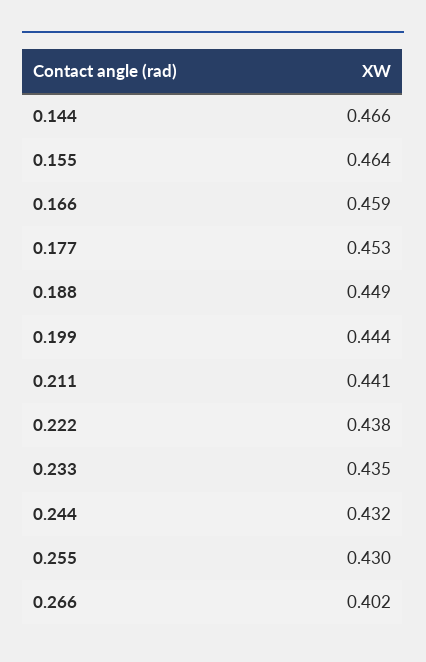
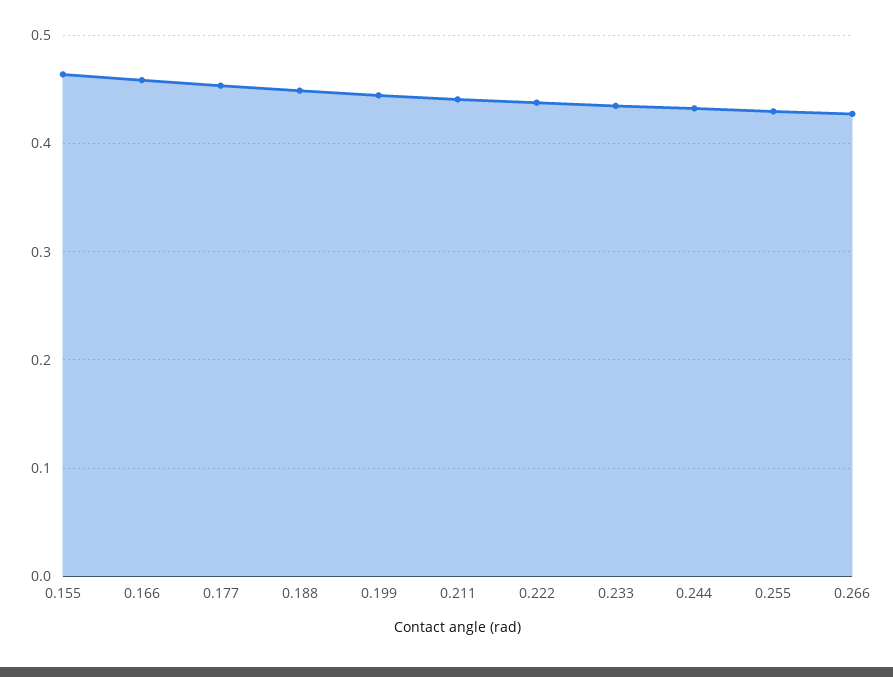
  {
-   "0.144": 0.466,
    "0.155": 0.464,
    "0.166": 0.459,
    "0.177": 0.453,
    "0.188": 0.449,
    "0.199": 0.444,
    "0.211": 0.441,
    "0.222": 0.438,
    "0.233": 0.435,
    "0.244": 0.432,
    "0.255": 0.43,
-   "0.266": 0.402
+   "0.266": 0.43
  }

